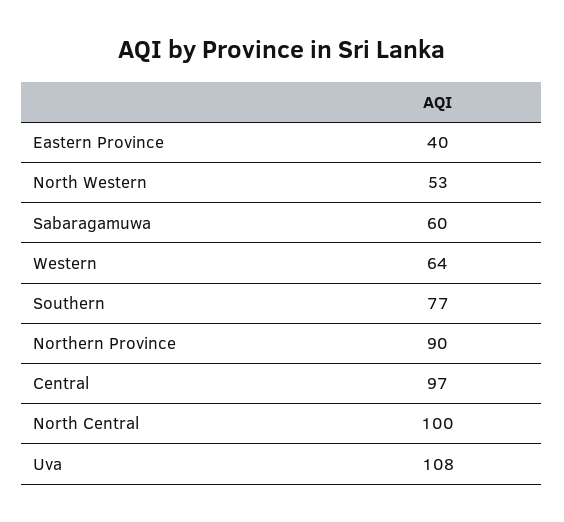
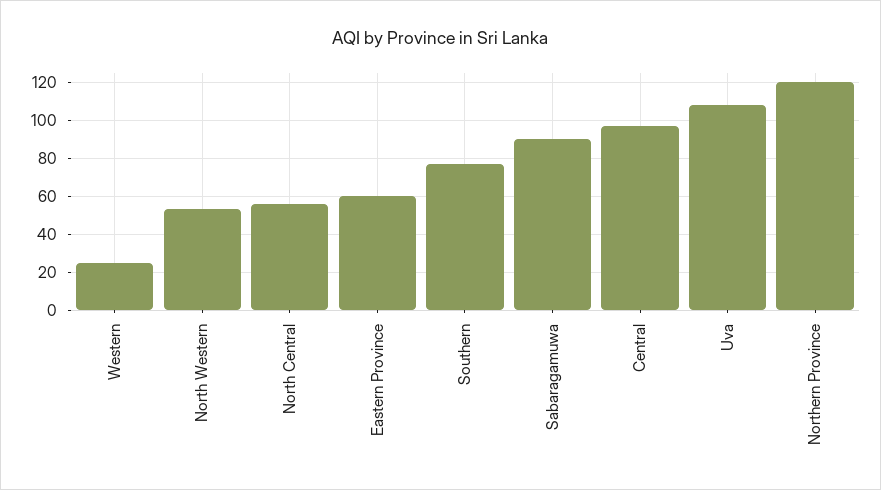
  {
-   "Eastern Province": 40,
+   "Eastern Province": 60,
    "North Western": 53,
-   "Sabaragamuwa": 60,
+   "Sabaragamuwa": 90,
-   "Western": 64,
+   "Western": 25,
    "Southern": 77,
-   "Northern Province": 90,
+   "Northern Province": 120,
    "Central": 97,
-   "North Central": 100,
+   "North Central": 55,
    "Uva": 108
  }

